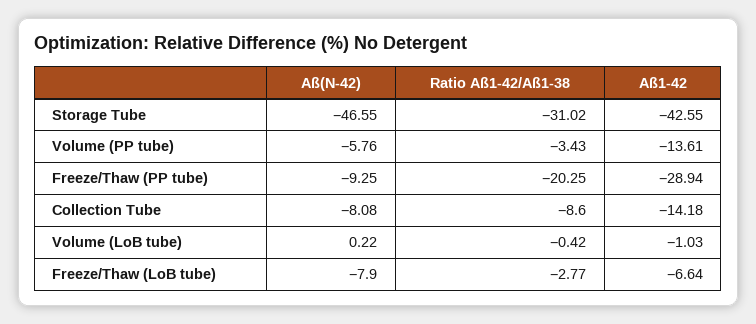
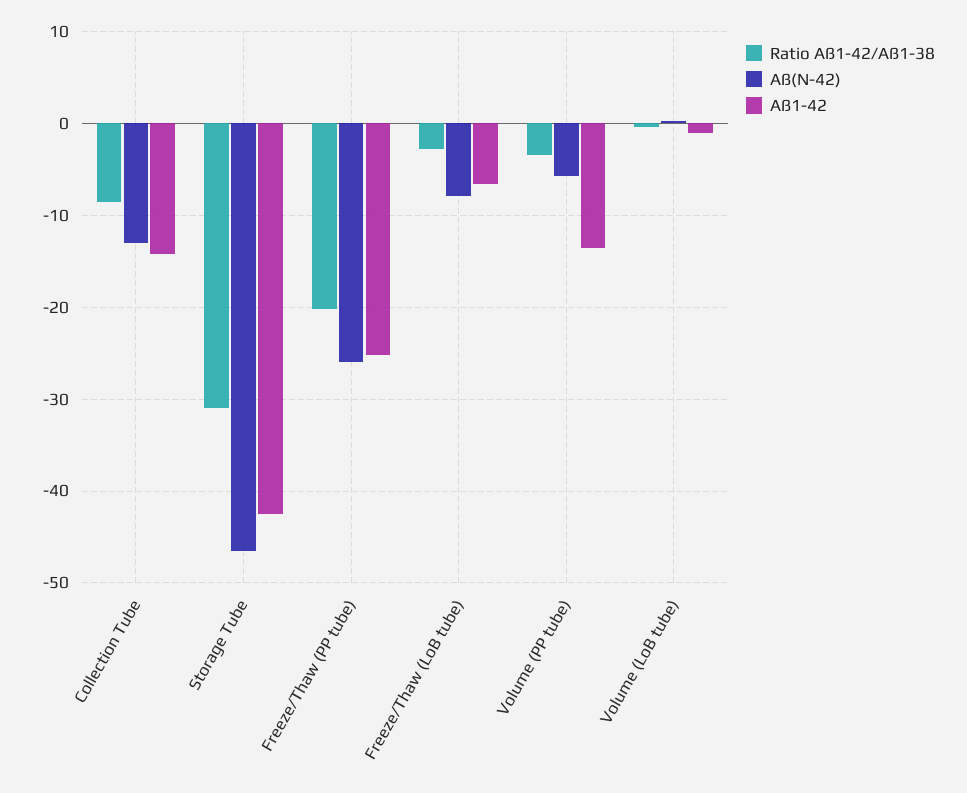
  {
    "Aß(N-42)": {
      "Storage Tube": -46.55,
      "Volume (PP tube)": -5.76,
-     "Freeze/Thaw (PP tube)": -9.25,
+     "Freeze/Thaw (PP tube)": -26,
-     "Collection Tube": -8.08,
+     "Collection Tube": -13,
      "Volume (LoB tube)": 0.22,
      "Freeze/Thaw (LoB tube)": -7.9
    },
    "Ratio Aß1-42/Aß1-38": {
      "Storage Tube": -31.02,
      "Volume (PP tube)": -3.43,
      "Freeze/Thaw (PP tube)": -20.25,
      "Collection Tube": -8.6,
      "Volume (LoB tube)": -0.42,
      "Freeze/Thaw (LoB tube)": -2.77
    },
    "Aß1-42": {
      "Storage Tube": -42.55,
      "Volume (PP tube)": -13.61,
-     "Freeze/Thaw (PP tube)": -28.94,
+     "Freeze/Thaw (PP tube)": -25,
      "Collection Tube": -14.18,
      "Volume (LoB tube)": -1.03,
      "Freeze/Thaw (LoB tube)": -6.64
    }
  }

